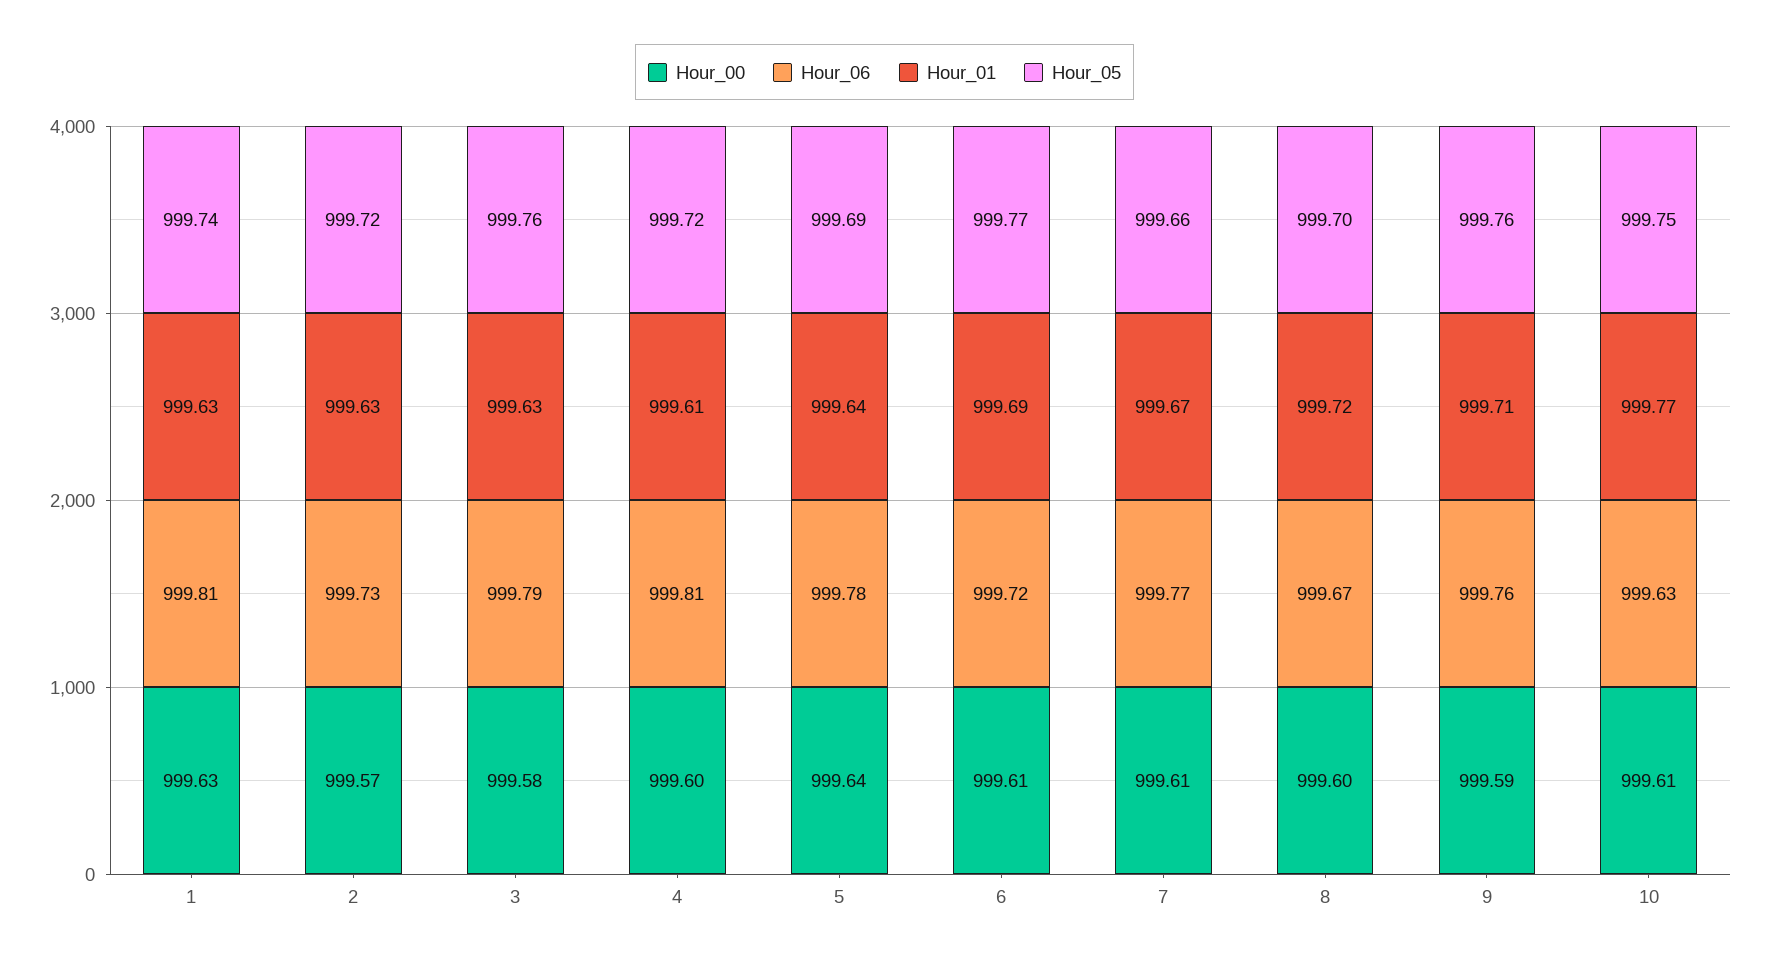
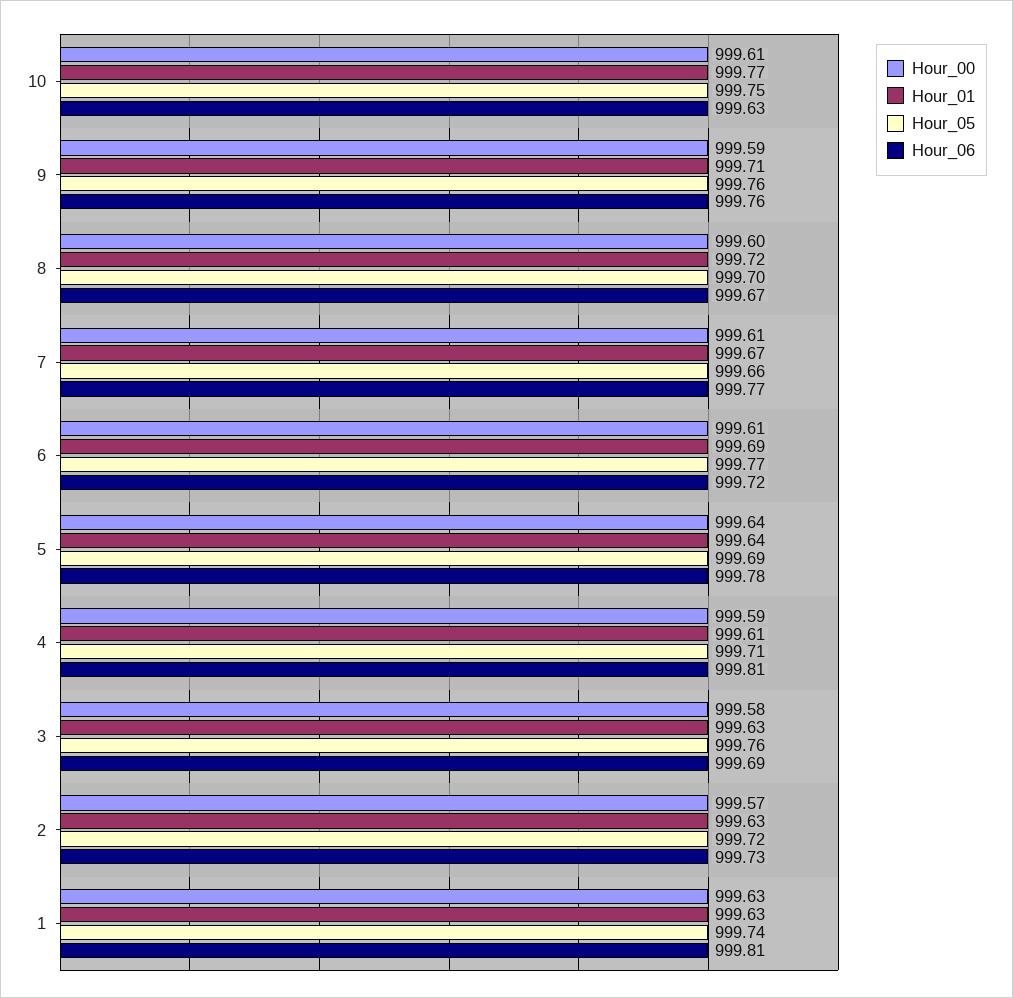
  {
    "Hour_00": {
      "1": 999.63,
      "2": 999.57,
      "3": 999.58,
-     "4": 999.6,
+     "4": 999.59,
      "5": 999.64,
      "6": 999.61,
      "7": 999.61,
      "8": 999.6,
      "9": 999.59,
      "10": 999.61
    },
    "Hour_06": {
      "1": 999.81,
      "2": 999.73,
-     "3": 999.79,
+     "3": 999.69,
      "4": 999.81,
      "5": 999.78,
      "6": 999.72,
      "7": 999.77,
      "8": 999.67,
      "9": 999.76,
      "10": 999.63
    },
    "Hour_01": {
      "1": 999.63,
      "2": 999.63,
      "3": 999.63,
      "4": 999.61,
      "5": 999.64,
      "6": 999.69,
      "7": 999.67,
      "8": 999.72,
      "9": 999.71,
      "10": 999.77
    },
    "Hour_05": {
      "1": 999.74,
      "2": 999.72,
      "3": 999.76,
-     "4": 999.72,
+     "4": 999.71,
      "5": 999.69,
      "6": 999.77,
      "7": 999.66,
      "8": 999.7,
      "9": 999.76,
      "10": 999.75
    }
  }

